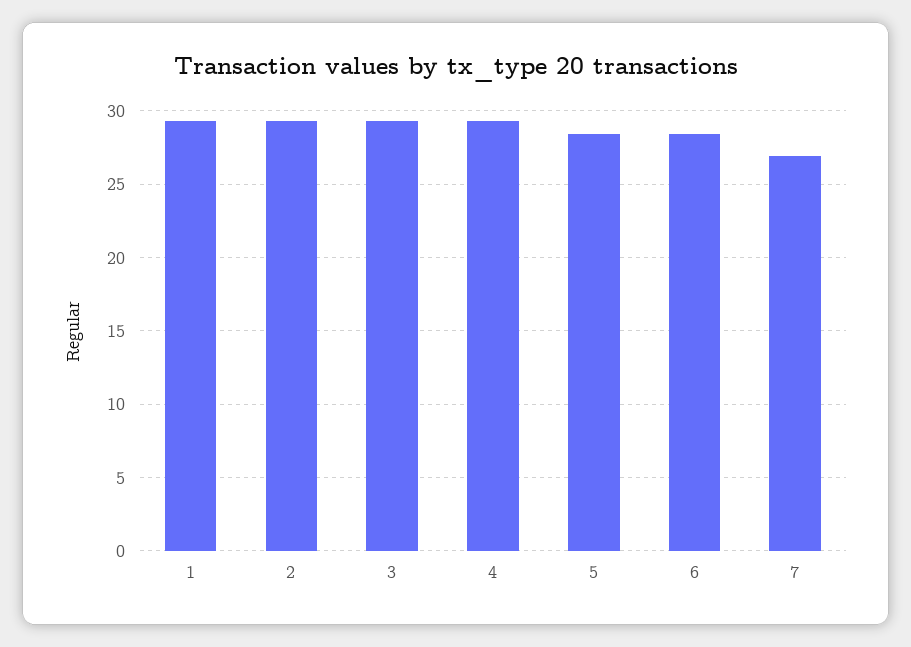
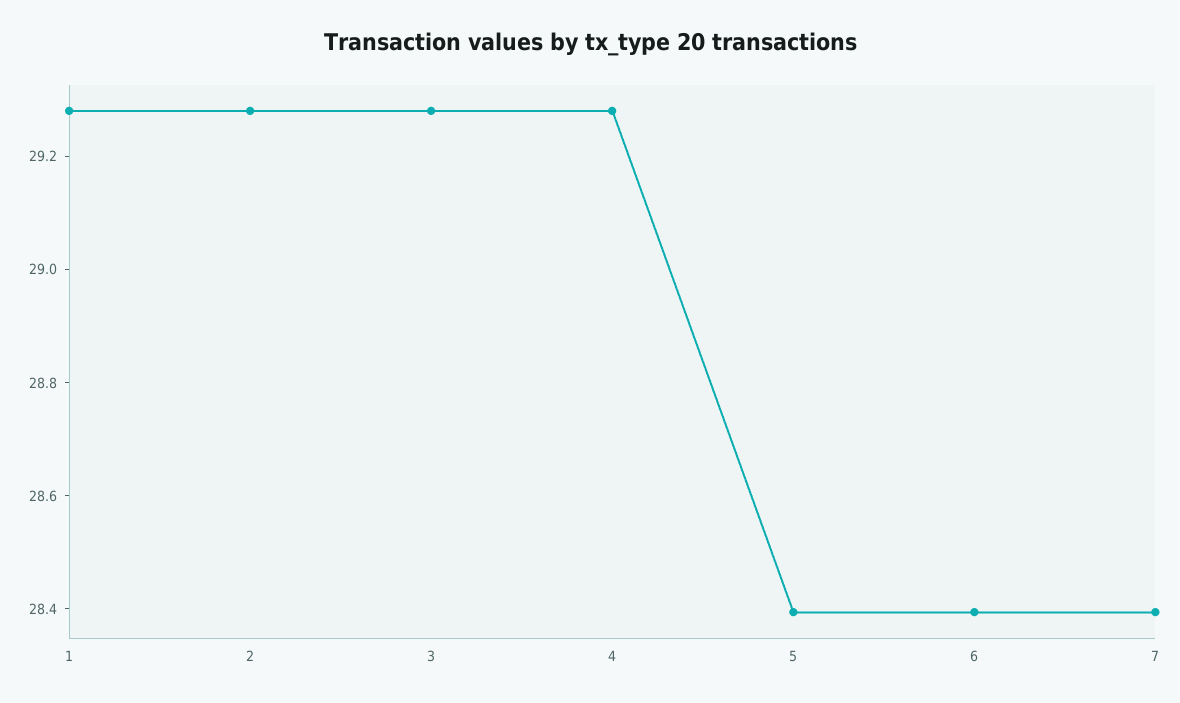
  {
    "1": 29.3,
    "2": 29.3,
    "3": 29.3,
    "4": 29.3,
    "5": 28.4,
    "6": 28.4,
-   "7": 27
+   "7": 28.4
  }

